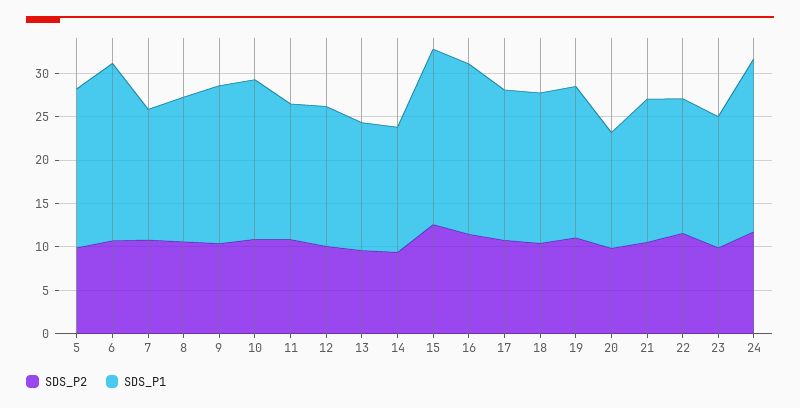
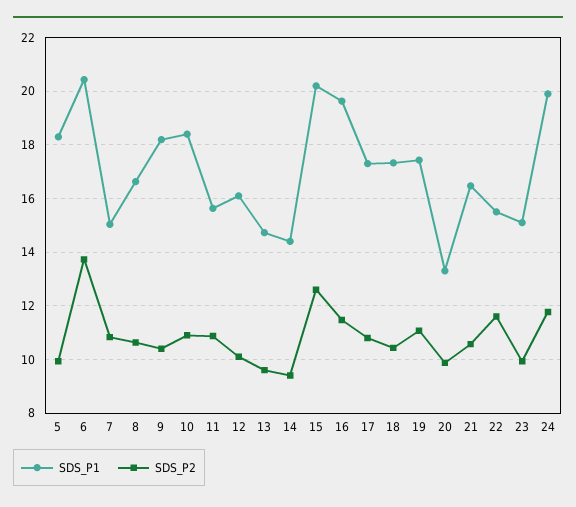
  {
    "SDS_P2": {
      "5": 10,
-     "6": 11,
+     "6": 13.75,
      "7": 10.75,
      "8": 10.75,
      "9": 10.5,
      "10": 11,
      "11": 10.75,
      "12": 10,
      "13": 9.5,
      "14": 9.5,
      "15": 12.5,
      "16": 11.5,
      "17": 10.75,
      "18": 10.5,
      "19": 11,
      "20": 9.75,
      "21": 10.5,
      "22": 11.5,
      "23": 10,
      "24": 11.75
    },
    "SDS_P1": {
      "5": 18.25,
      "6": 20.5,
      "7": 15,
      "8": 16.75,
      "9": 18.25,
      "10": 18.5,
      "11": 15.75,
      "12": 16,
      "13": 14.75,
      "14": 14.5,
      "15": 20.25,
      "16": 19.75,
      "17": 17.25,
      "18": 17.25,
      "19": 17.5,
      "20": 13.25,
      "21": 16.5,
      "22": 15.5,
      "23": 15,
      "24": 20
    }
  }

